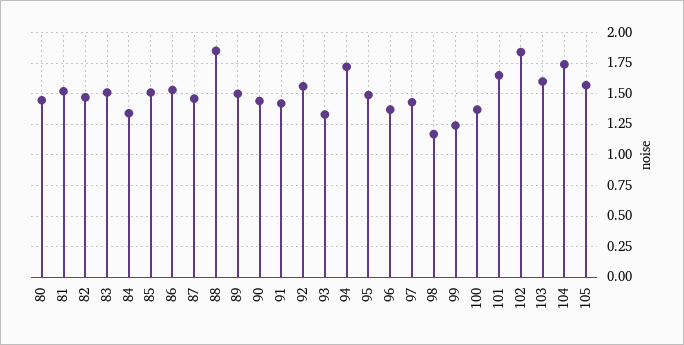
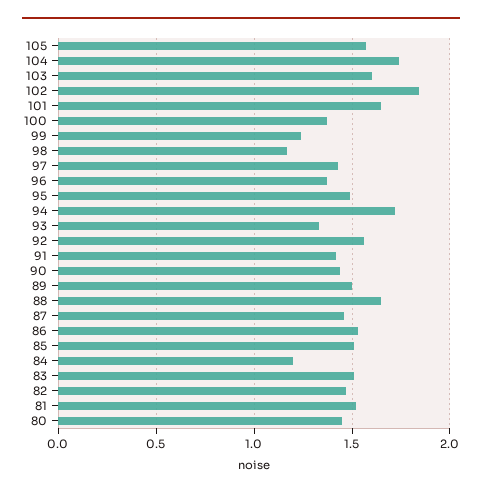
  {
    "80": 1.45,
    "81": 1.5,
    "82": 1.45,
    "83": 1.5,
-   "84": 1.35,
+   "84": 1.2,
    "85": 1.5,
    "86": 1.55,
    "87": 1.45,
-   "88": 1.85,
+   "88": 1.65,
    "89": 1.5,
    "90": 1.45,
    "91": 1.4,
    "92": 1.55,
    "93": 1.35,
    "94": 1.7,
    "95": 1.5,
    "96": 1.35,
    "97": 1.45,
    "98": 1.15,
    "99": 1.25,
    "100": 1.35,
    "101": 1.65,
    "102": 1.85,
    "103": 1.6,
    "104": 1.75,
    "105": 1.55
  }

